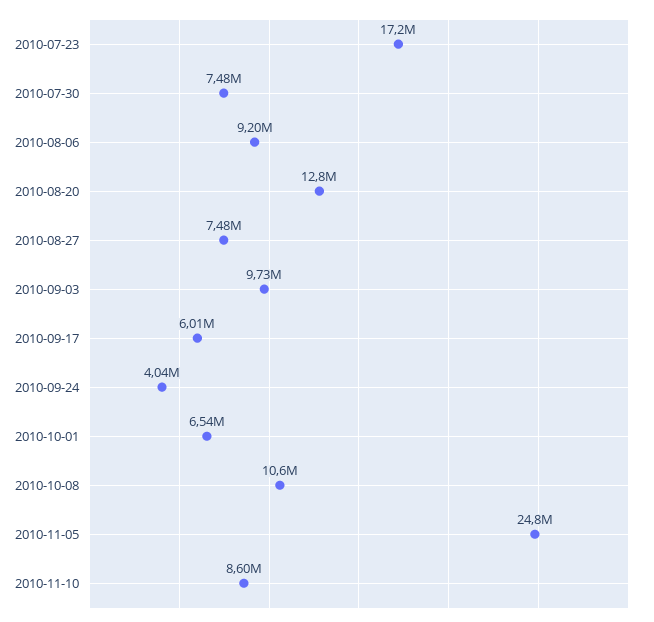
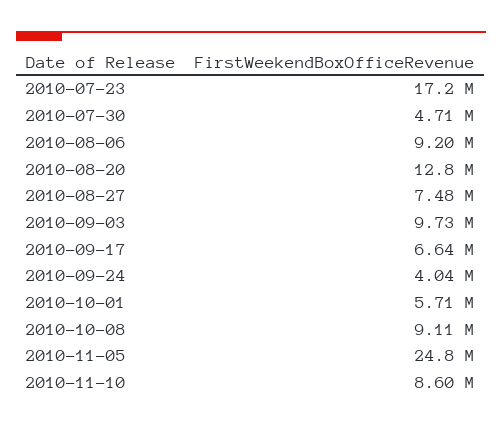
  {
    "2010-07-23": 17200000,
-   "2010-07-30": 7480000,
+   "2010-07-30": 4710000,
    "2010-08-06": 9200000,
    "2010-08-20": 12800000,
    "2010-08-27": 7480000,
    "2010-09-03": 9730000,
-   "2010-09-17": 6010000,
+   "2010-09-17": 6640000,
    "2010-09-24": 4040000,
-   "2010-10-01": 6540000,
+   "2010-10-01": 5710000,
-   "2010-10-08": 10600000,
+   "2010-10-08": 9110000,
    "2010-11-05": 24800000,
    "2010-11-10": 8600000
  }

